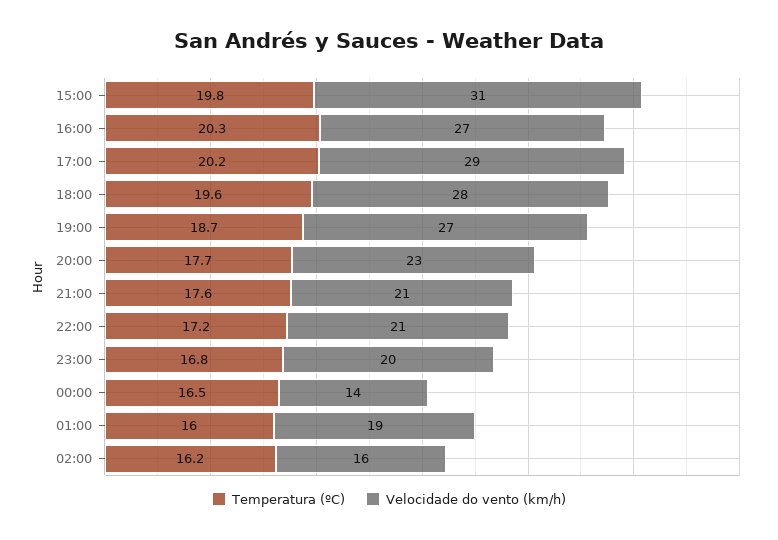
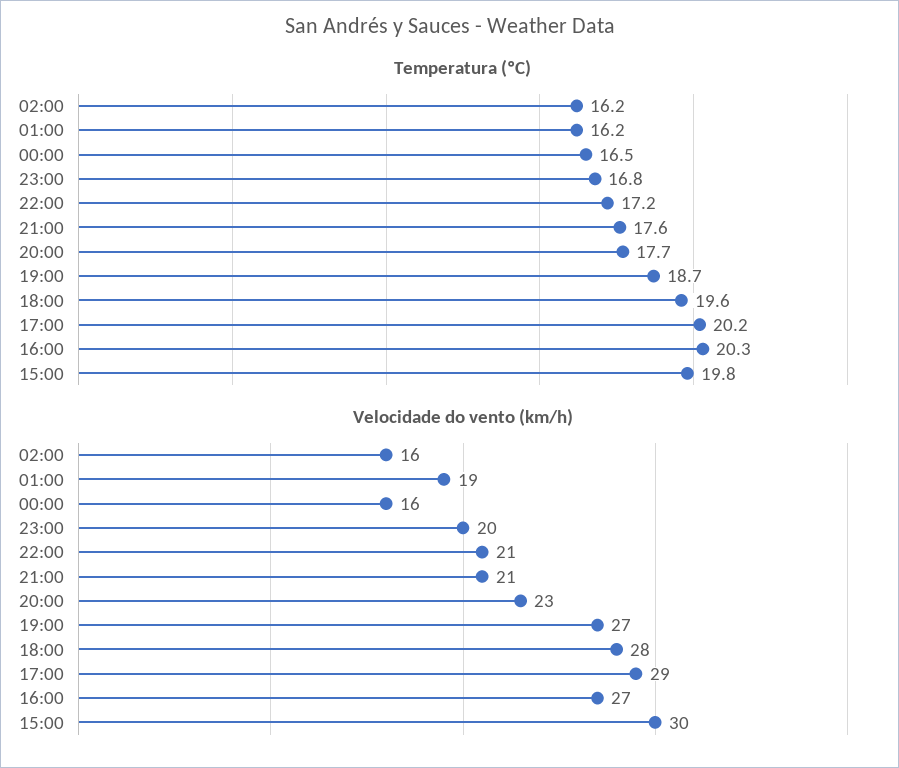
  {
    "Temperatura (ºC)": {
      "15:00": 19.8,
      "16:00": 20.3,
      "17:00": 20.2,
      "18:00": 19.6,
      "19:00": 18.7,
      "20:00": 17.7,
      "21:00": 17.6,
      "22:00": 17.2,
      "23:00": 16.8,
      "00:00": 16.5,
-     "01:00": 16,
+     "01:00": 16.2,
      "02:00": 16.2
    },
    "Velocidade do vento (km/h)": {
-     "15:00": 31,
+     "15:00": 30,
      "16:00": 27,
      "17:00": 29,
      "18:00": 28,
      "19:00": 27,
      "20:00": 23,
      "21:00": 21,
      "22:00": 21,
      "23:00": 20,
-     "00:00": 14,
+     "00:00": 16,
      "01:00": 19,
      "02:00": 16
    }
  }

